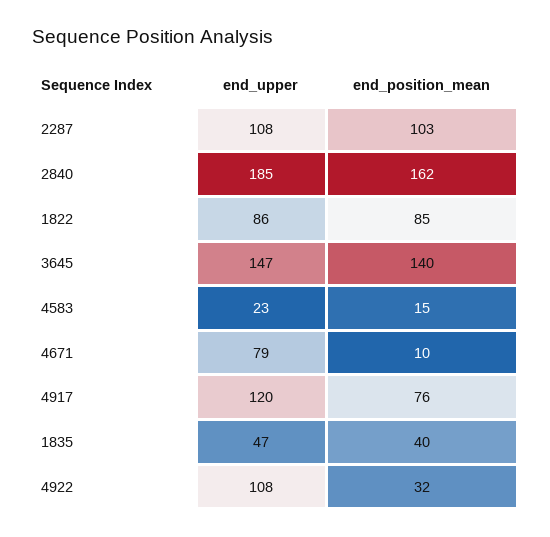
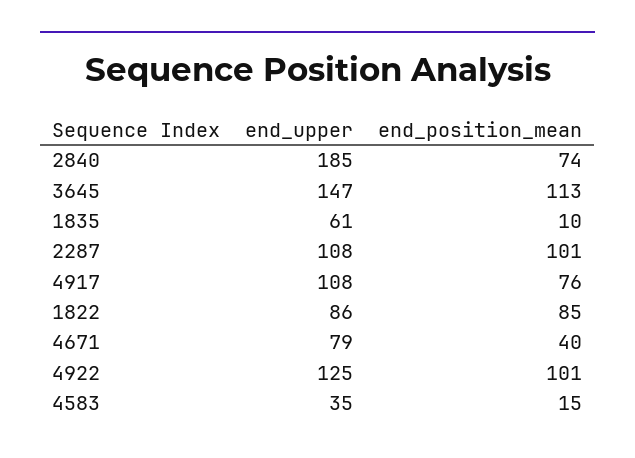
  {
    "end_upper": {
      "2287": 108,
      "2840": 185,
      "1822": 86,
      "3645": 147,
-     "4583": 23,
+     "4583": 35,
      "4671": 79,
-     "4917": 120,
+     "4917": 108,
-     "1835": 47,
+     "1835": 61,
-     "4922": 108
+     "4922": 125
    },
    "end_position_mean": {
-     "2287": 103,
+     "2287": 101,
-     "2840": 162,
+     "2840": 74,
      "1822": 85,
-     "3645": 140,
+     "3645": 113,
      "4583": 15,
-     "4671": 10,
+     "4671": 40,
      "4917": 76,
-     "1835": 40,
+     "1835": 10,
-     "4922": 32
+     "4922": 101
    }
  }

